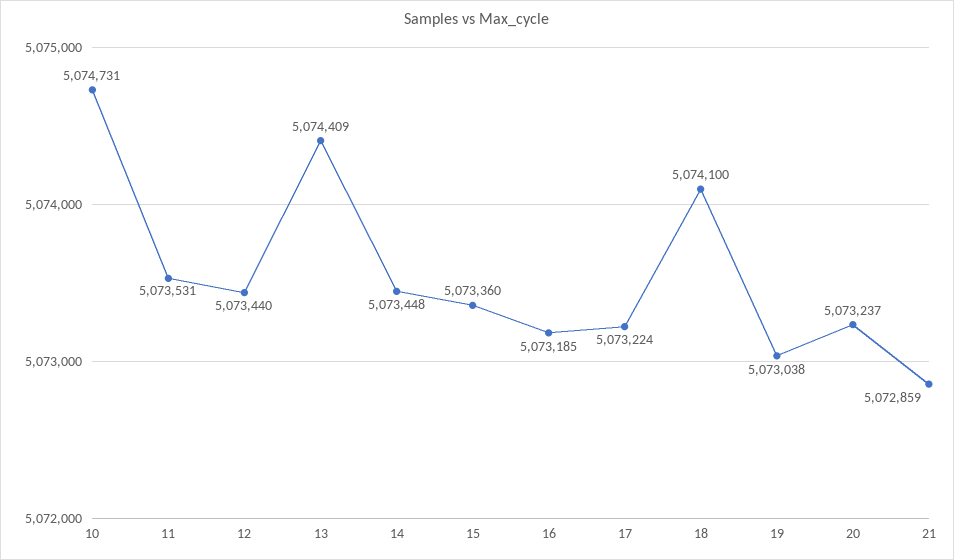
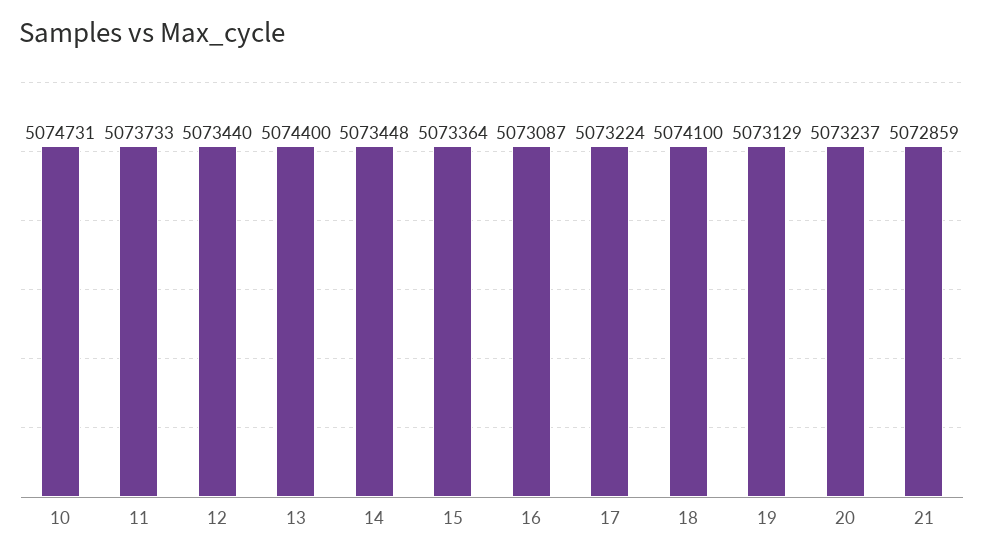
  {
    "10": 5074731,
-   "11": 5073531,
+   "11": 5073733,
    "12": 5073440,
-   "13": 5074409,
+   "13": 5074400,
    "14": 5073448,
-   "15": 5073360,
+   "15": 5073364,
-   "16": 5073185,
+   "16": 5073087,
    "17": 5073224,
    "18": 5074100,
-   "19": 5073038,
+   "19": 5073129,
    "20": 5073237,
    "21": 5072859
  }

